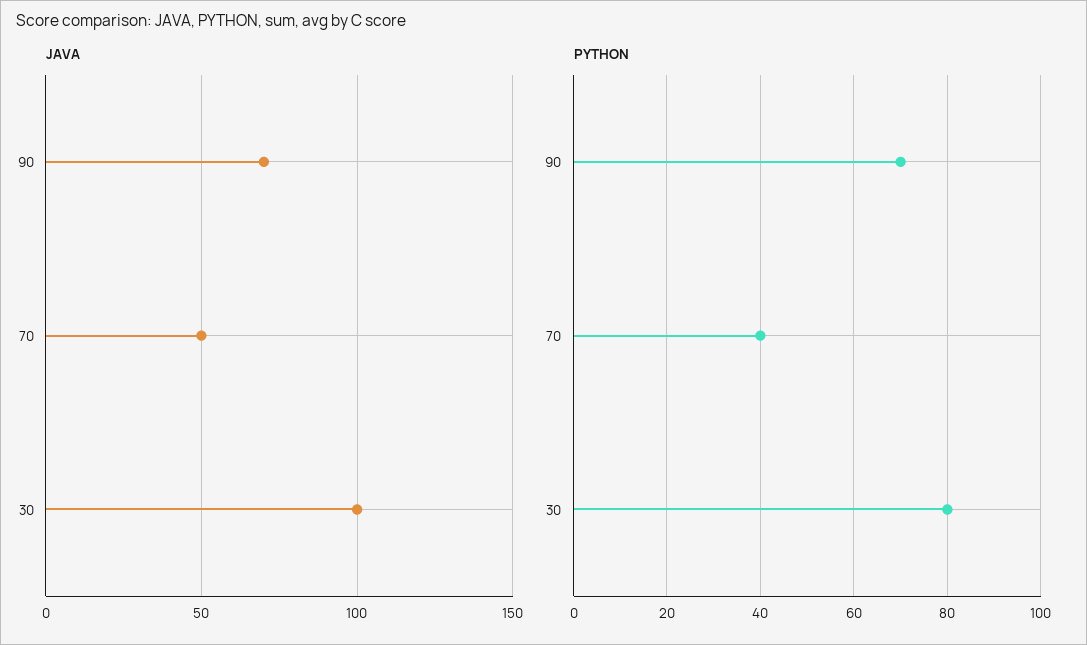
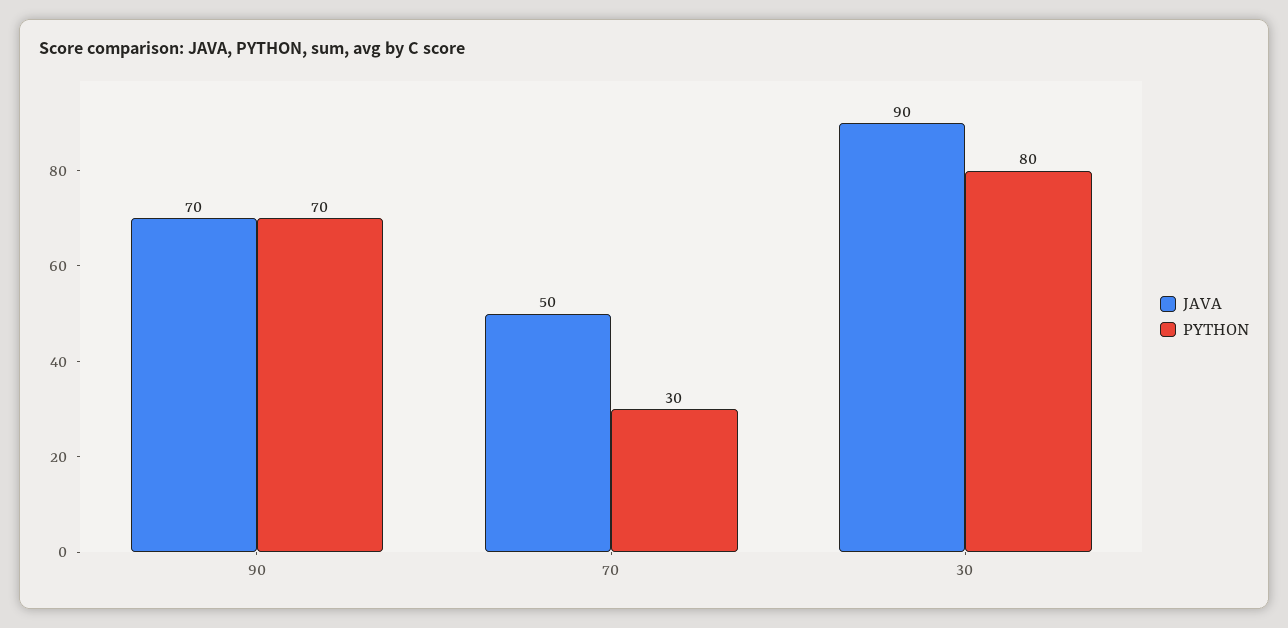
  {
    "JAVA": {
      "90": 70,
      "70": 50,
-     "30": 100
+     "30": 90
    },
    "PYTHON": {
      "90": 70,
-     "70": 40,
+     "70": 30,
      "30": 80
    }
  }

